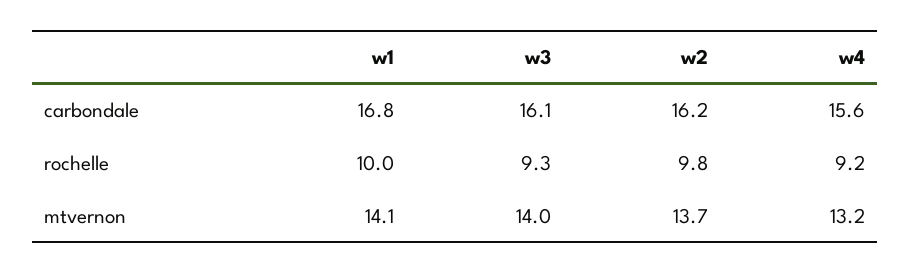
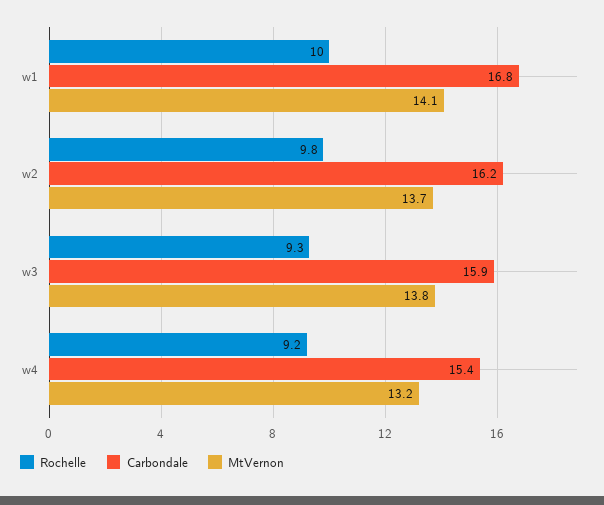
  {
    "carbondale": {
      "w1": 16.8,
-     "w3": 16.1,
+     "w3": 15.9,
      "w2": 16.2,
-     "w4": 15.6
+     "w4": 15.4
    },
    "rochelle": {
      "w1": 10,
      "w3": 9.3,
      "w2": 9.8,
      "w4": 9.2
    },
    "mtvernon": {
      "w1": 14.1,
-     "w3": 14,
+     "w3": 13.8,
      "w2": 13.7,
      "w4": 13.2
    }
  }

